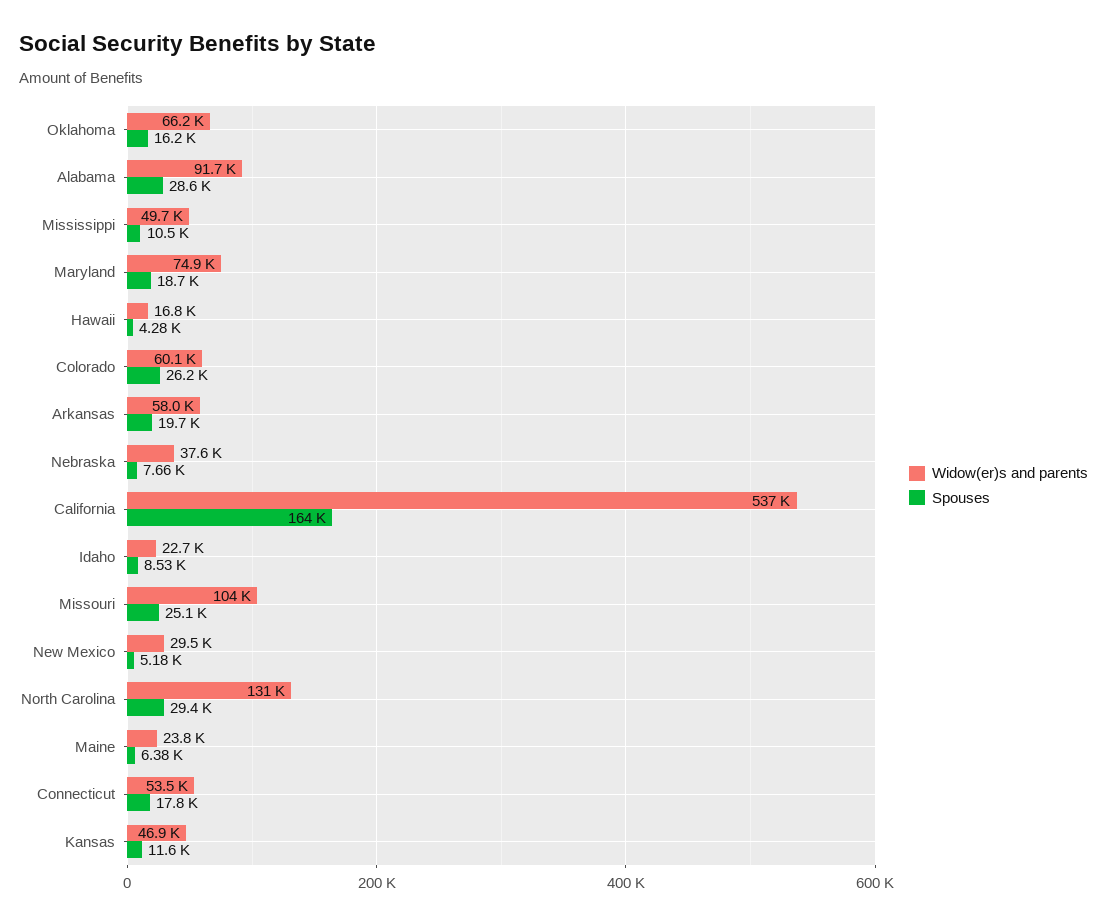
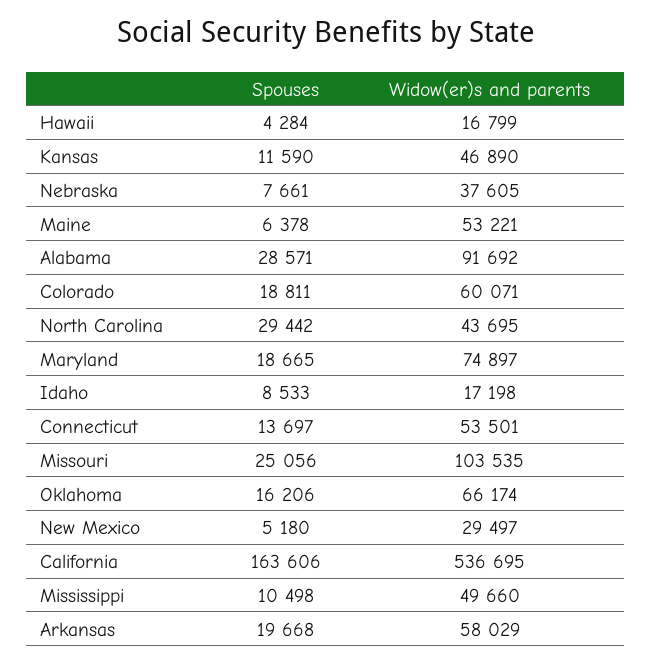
  {
    "Widow(er)s and parents": {
      "Oklahoma": 66174,
      "Alabama": 91692,
      "Mississippi": 49660,
      "Maryland": 74897,
      "Hawaii": 16799,
      "Colorado": 60071,
      "Arkansas": 58029,
      "Nebraska": 37605,
      "California": 536695,
-     "Idaho": 22700,
+     "Idaho": 17198,
      "Missouri": 103535,
      "New Mexico": 29497,
-     "North Carolina": 131000,
+     "North Carolina": 43695,
-     "Maine": 23800,
+     "Maine": 53221,
      "Connecticut": 53501,
      "Kansas": 46890
    },
    "Spouses": {
      "Oklahoma": 16206,
      "Alabama": 28571,
      "Mississippi": 10498,
      "Maryland": 18665,
      "Hawaii": 4284,
-     "Colorado": 26200,
+     "Colorado": 18811,
      "Arkansas": 19668,
      "Nebraska": 7661,
      "California": 163606,
      "Idaho": 8533,
      "Missouri": 25056,
      "New Mexico": 5180,
      "North Carolina": 29442,
      "Maine": 6378,
-     "Connecticut": 17800,
+     "Connecticut": 13697,
      "Kansas": 11590
    }
  }

